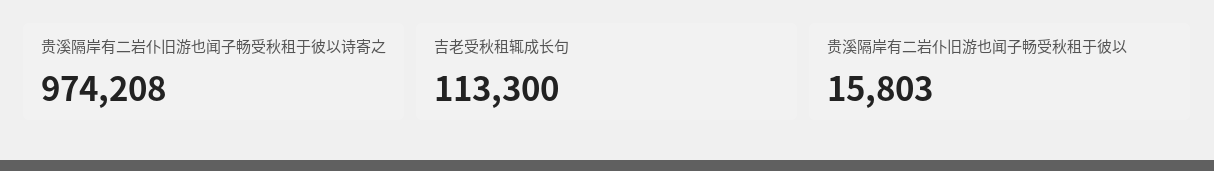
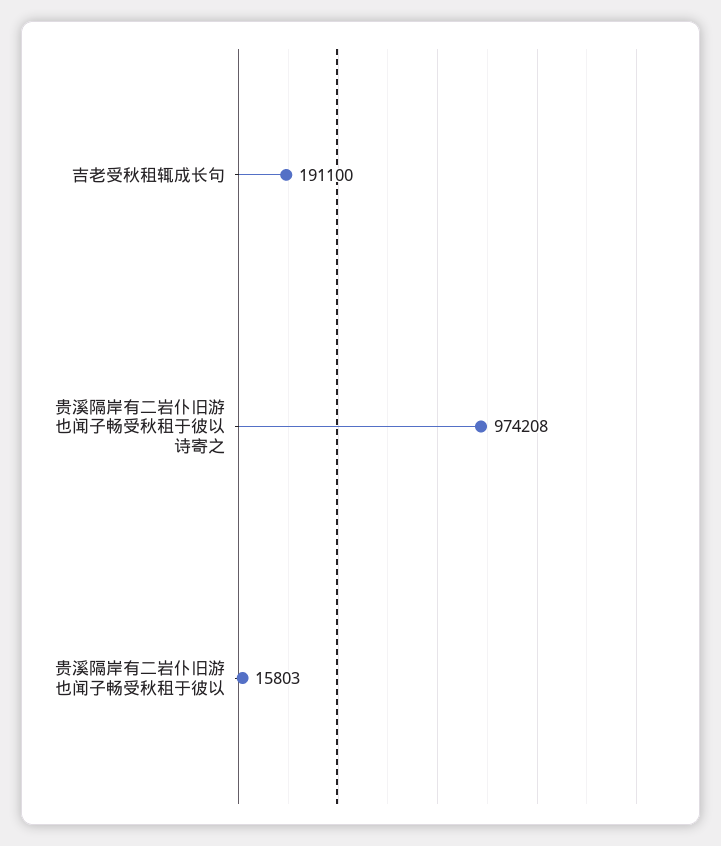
  {
    "贵溪隔岸有二岩仆旧游也闻子畅受秋租于彼以诗寄之": 974208,
-   "吉老受秋租辄成长句": 113300,
+   "吉老受秋租辄成长句": 191100,
    "贵溪隔岸有二岩仆旧游也闻子畅受秋租于彼以": 15803
  }

